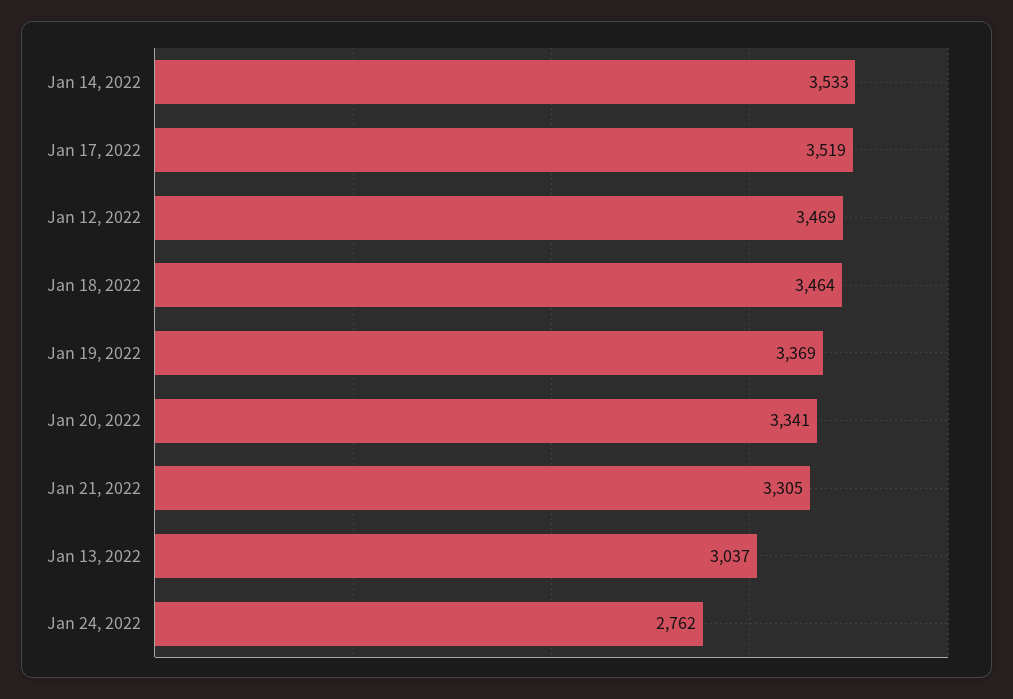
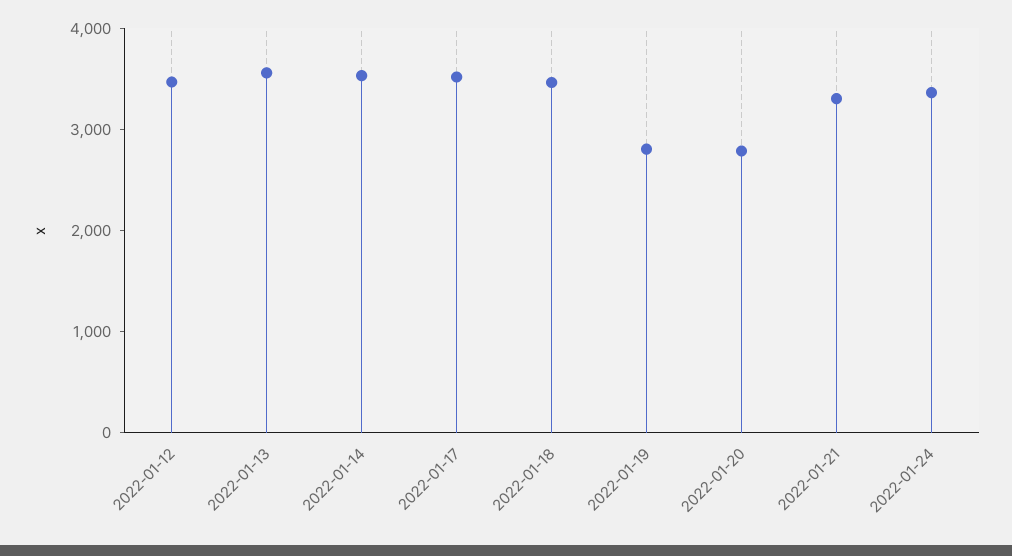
  {
    "Jan 14, 2022": 3533,
    "Jan 17, 2022": 3519,
    "Jan 12, 2022": 3469,
    "Jan 18, 2022": 3464,
-   "Jan 19, 2022": 3369,
+   "Jan 19, 2022": 2800,
-   "Jan 20, 2022": 3341,
+   "Jan 20, 2022": 2800,
    "Jan 21, 2022": 3305,
-   "Jan 13, 2022": 3037,
+   "Jan 13, 2022": 3600,
-   "Jan 24, 2022": 2762
+   "Jan 24, 2022": 3400
  }

